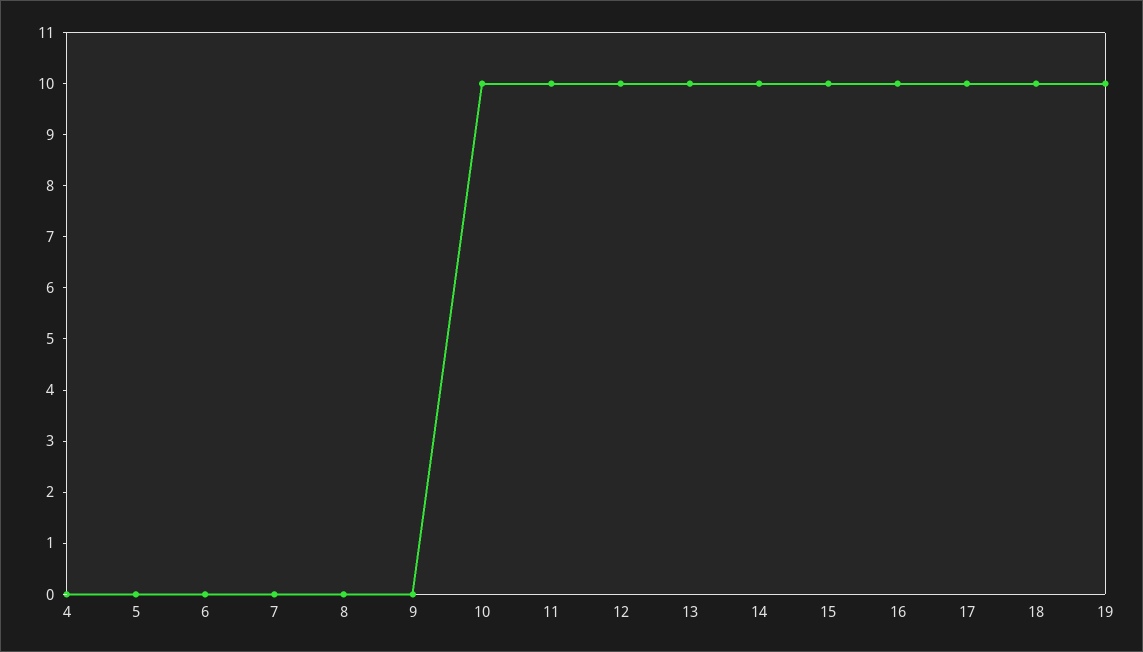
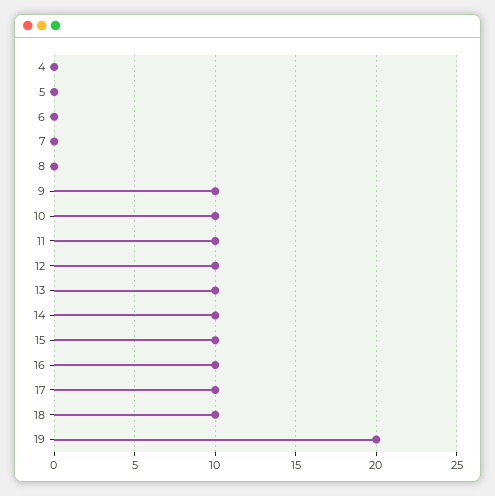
  {
    "4": 0,
    "5": 0,
    "6": 0,
    "7": 0,
    "8": 0,
-   "9": 0,
+   "9": 10,
    "10": 10,
    "11": 10,
    "12": 10,
    "13": 10,
    "14": 10,
    "15": 10,
    "16": 10,
    "17": 10,
    "18": 10,
-   "19": 10
+   "19": 20
  }

